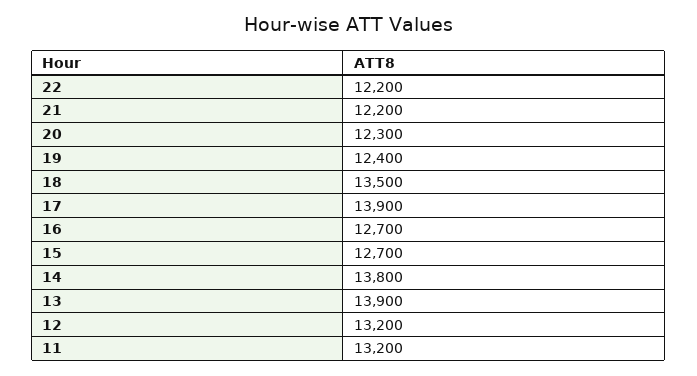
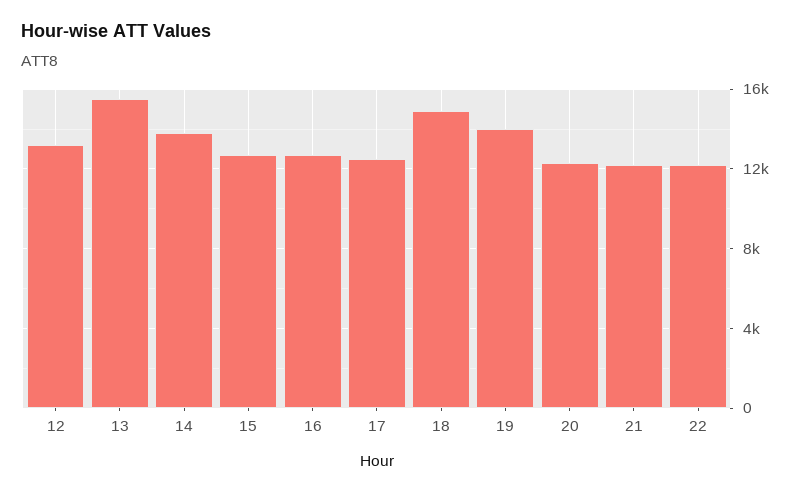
  {
    "22": 12200,
    "21": 12200,
    "20": 12300,
-   "19": 12400,
+   "19": 14000,
-   "18": 13500,
+   "18": 15000,
-   "17": 13900,
+   "17": 12500,
    "16": 12700,
    "15": 12700,
    "14": 13800,
-   "13": 13900,
+   "13": 15500,
-   "12": 13200,
+   "12": 13200
-   "11": 13200
  }

